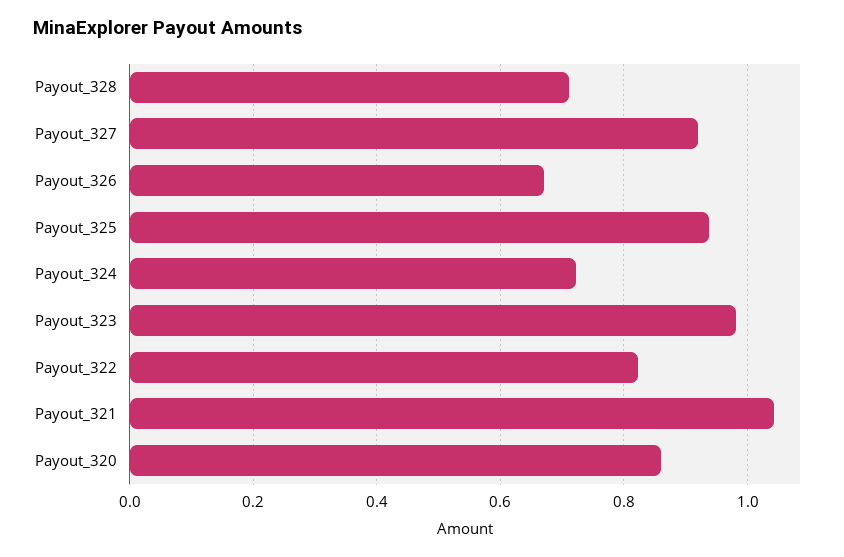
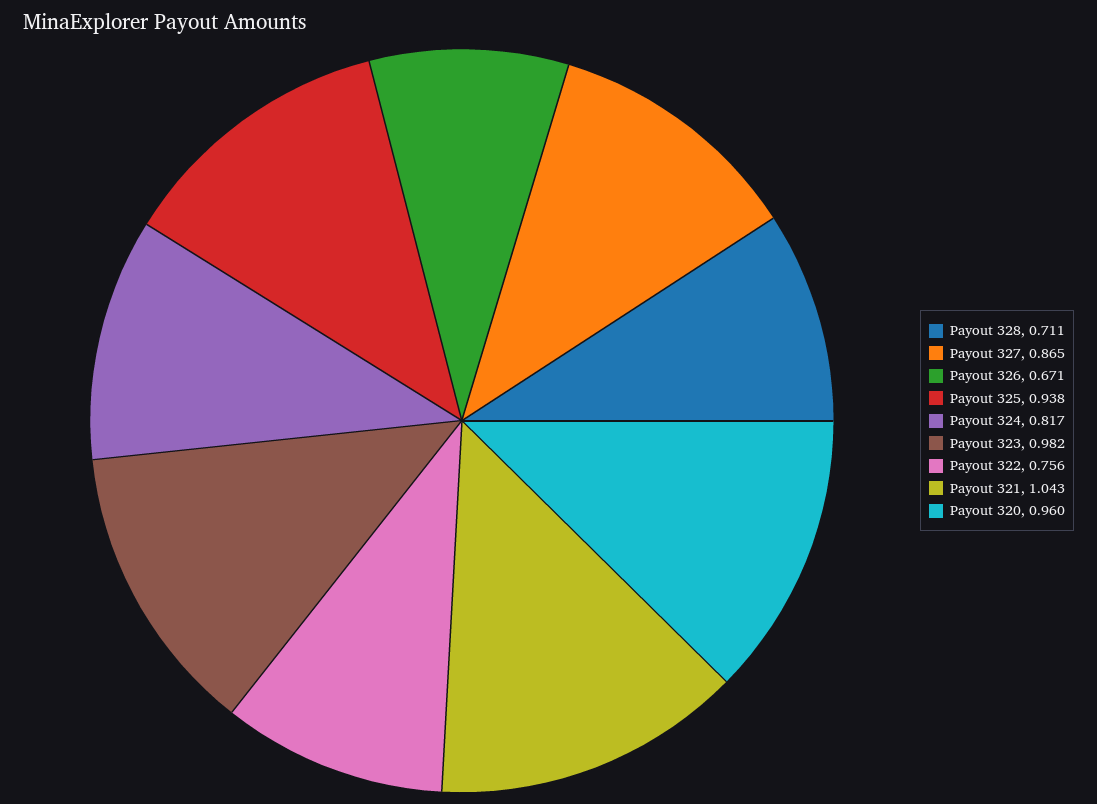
  {
    "Payout_328": 0.711,
-   "Payout_327": 0.92,
+   "Payout_327": 0.865,
    "Payout_326": 0.671,
    "Payout_325": 0.938,
-   "Payout_324": 0.72,
+   "Payout_324": 0.817,
    "Payout_323": 0.982,
-   "Payout_322": 0.82,
+   "Payout_322": 0.756,
    "Payout_321": 1.043,
-   "Payout_320": 0.86
+   "Payout_320": 0.96
  }

